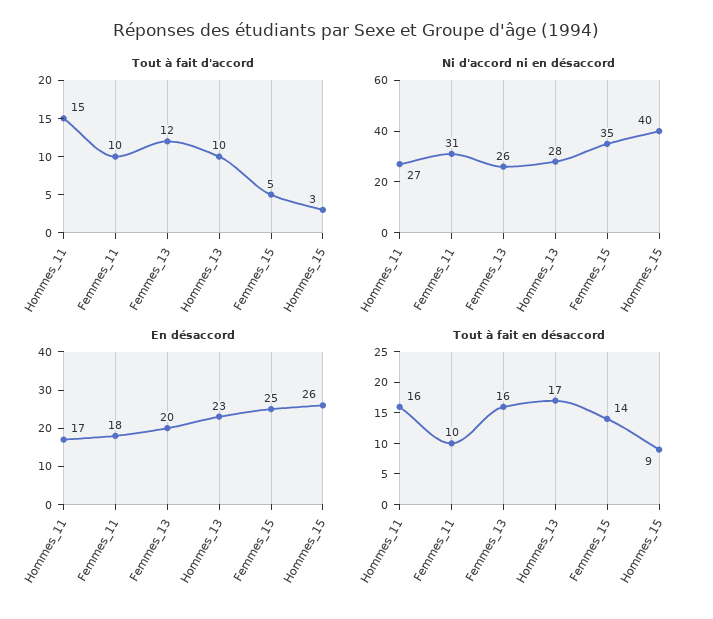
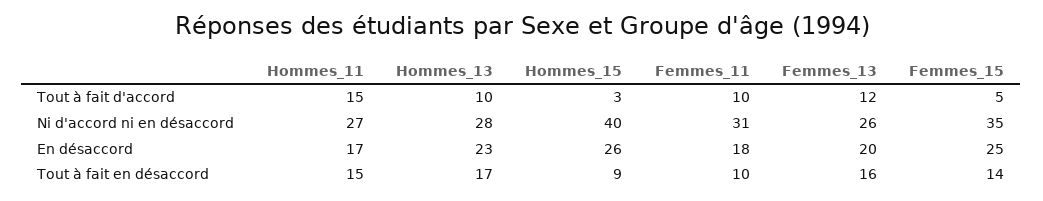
  {
    "Tout à fait d'accord": {
      "Hommes_11": 15,
      "Femmes_11": 10,
      "Femmes_13": 12,
      "Hommes_13": 10,
      "Femmes_15": 5,
      "Hommes_15": 3
    },
    "Ni d'accord ni en désaccord": {
      "Hommes_11": 27,
      "Femmes_11": 31,
      "Femmes_13": 26,
      "Hommes_13": 28,
      "Femmes_15": 35,
      "Hommes_15": 40
    },
    "En désaccord": {
      "Hommes_11": 17,
      "Femmes_11": 18,
      "Femmes_13": 20,
      "Hommes_13": 23,
      "Femmes_15": 25,
      "Hommes_15": 26
    },
    "Tout à fait en désaccord": {
-     "Hommes_11": 16,
+     "Hommes_11": 15,
      "Femmes_11": 10,
      "Femmes_13": 16,
      "Hommes_13": 17,
      "Femmes_15": 14,
      "Hommes_15": 9
    }
  }

